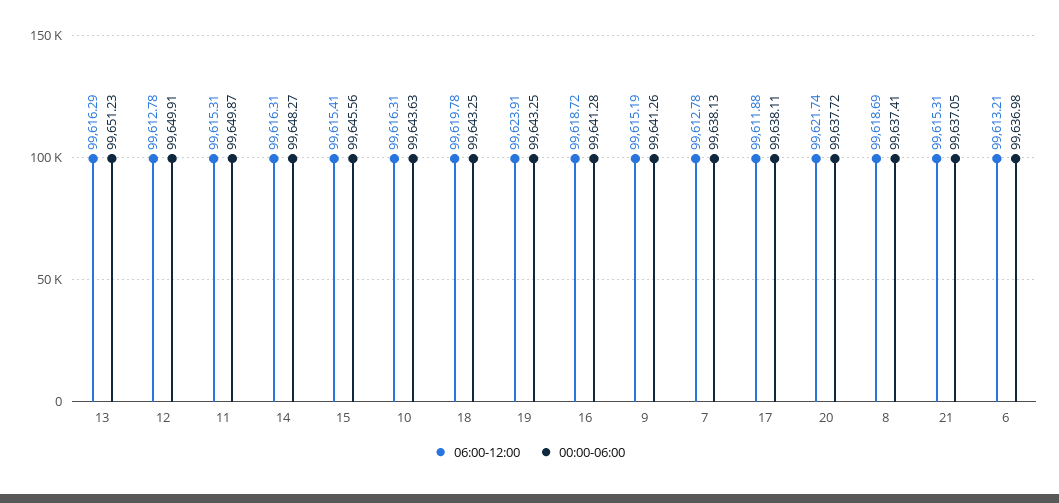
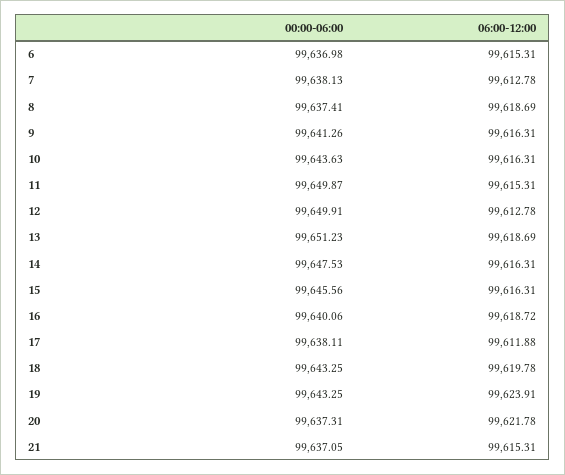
  {
    "06:00-12:00": {
-     "13": 99616.29,
+     "13": 99618.69,
      "12": 99612.78,
      "11": 99615.31,
      "14": 99616.31,
-     "15": 99615.41,
+     "15": 99616.31,
      "10": 99616.31,
      "18": 99619.78,
      "19": 99623.91,
      "16": 99618.72,
-     "9": 99615.19,
+     "9": 99616.31,
      "7": 99612.78,
      "17": 99611.88,
-     "20": 99621.74,
+     "20": 99621.78,
      "8": 99618.69,
      "21": 99615.31,
-     "6": 99613.21
+     "6": 99615.31
    },
    "00:00-06:00": {
      "13": 99651.23,
      "12": 99649.91,
      "11": 99649.87,
-     "14": 99648.27,
+     "14": 99647.53,
      "15": 99645.56,
      "10": 99643.63,
      "18": 99643.25,
      "19": 99643.25,
-     "16": 99641.28,
+     "16": 99640.06,
      "9": 99641.26,
      "7": 99638.13,
      "17": 99638.11,
-     "20": 99637.72,
+     "20": 99637.31,
      "8": 99637.41,
      "21": 99637.05,
      "6": 99636.98
    }
  }

